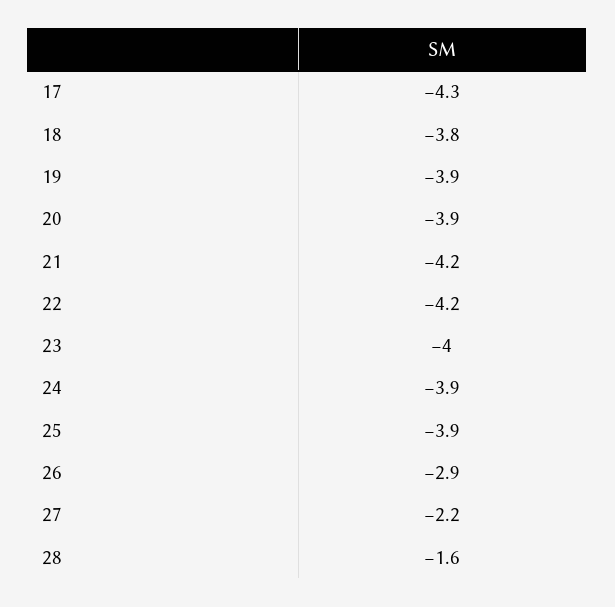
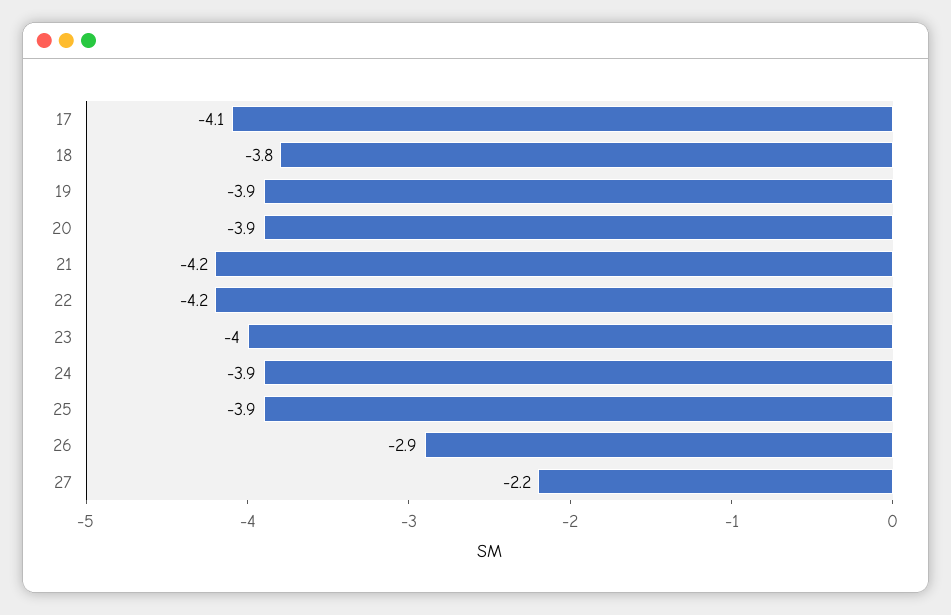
  {
-   "17": -4.3,
+   "17": -4.1,
    "18": -3.8,
    "19": -3.9,
    "20": -3.9,
    "21": -4.2,
    "22": -4.2,
    "23": -4,
    "24": -3.9,
    "25": -3.9,
    "26": -2.9,
-   "27": -2.2,
+   "27": -2.2
-   "28": -1.6
  }

